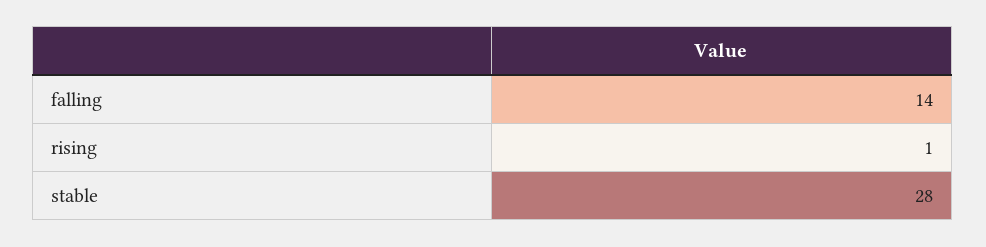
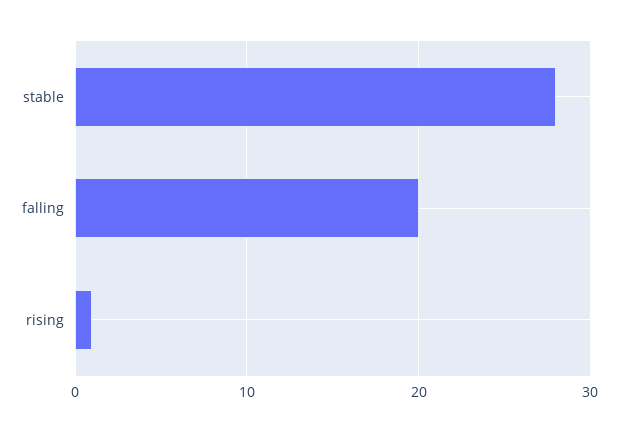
  {
-   "falling": 14,
+   "falling": 20,
    "rising": 1,
    "stable": 28
  }

